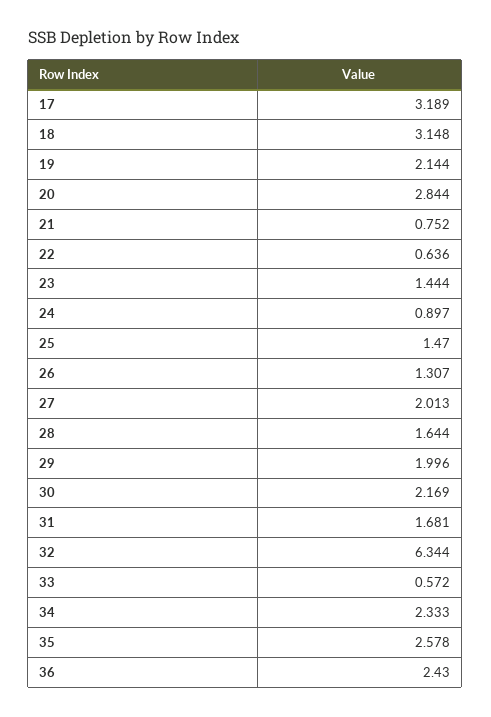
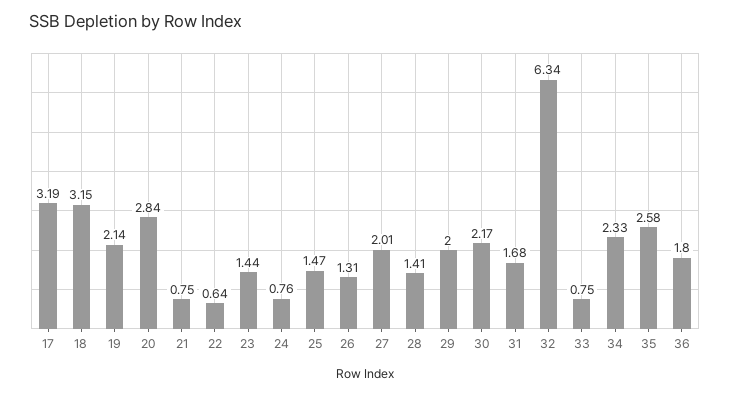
  {
    "17": 3.189,
    "18": 3.148,
    "19": 2.144,
    "20": 2.844,
    "21": 0.752,
    "22": 0.636,
    "23": 1.444,
-   "24": 0.897,
+   "24": 0.76,
    "25": 1.47,
    "26": 1.307,
    "27": 2.013,
-   "28": 1.644,
+   "28": 1.41,
    "29": 1.996,
    "30": 2.169,
    "31": 1.681,
    "32": 6.344,
-   "33": 0.572,
+   "33": 0.75,
    "34": 2.333,
    "35": 2.578,
-   "36": 2.43
+   "36": 1.8
  }

